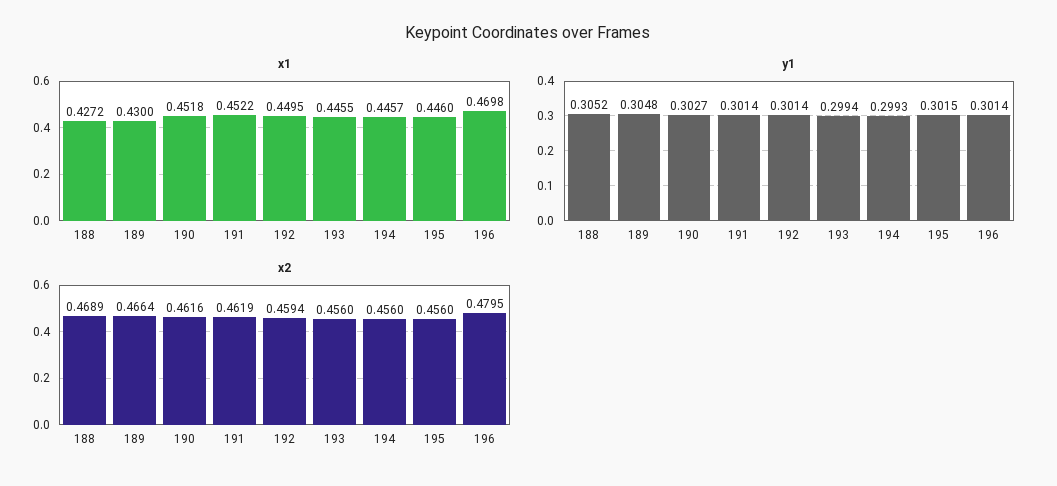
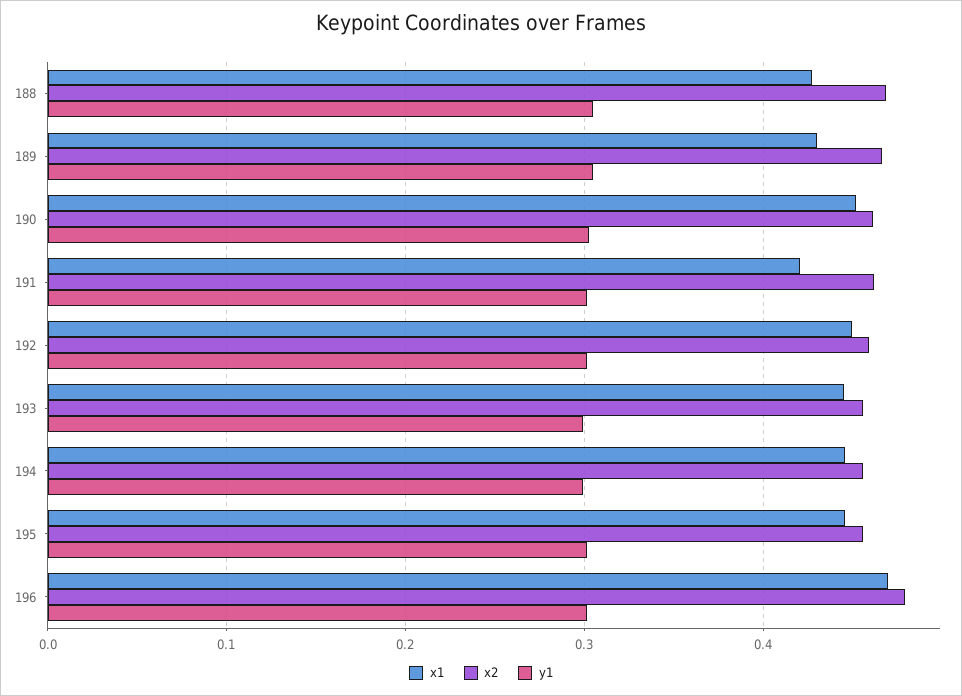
  {
    "x1": {
      "188": 0.4272,
      "189": 0.43,
      "190": 0.4518,
-     "191": 0.4522,
+     "191": 0.42,
      "192": 0.4495,
      "193": 0.4455,
      "194": 0.4457,
      "195": 0.446,
      "196": 0.4698
    },
    "y1": {
      "188": 0.3052,
      "189": 0.3048,
      "190": 0.3027,
      "191": 0.3014,
      "192": 0.3014,
      "193": 0.2994,
      "194": 0.2993,
      "195": 0.3015,
      "196": 0.3014
    },
    "x2": {
      "188": 0.4689,
      "189": 0.4664,
      "190": 0.4616,
      "191": 0.4619,
      "192": 0.4594,
      "193": 0.456,
      "194": 0.456,
      "195": 0.456,
      "196": 0.4795
    }
  }

